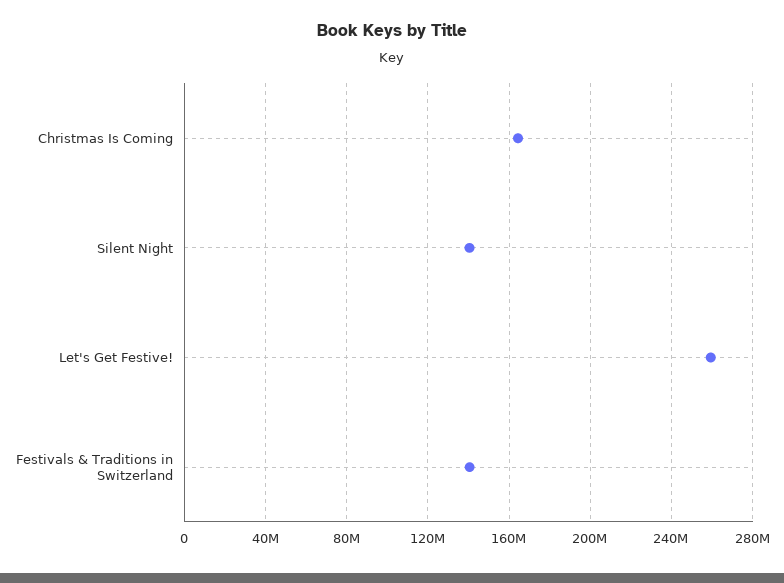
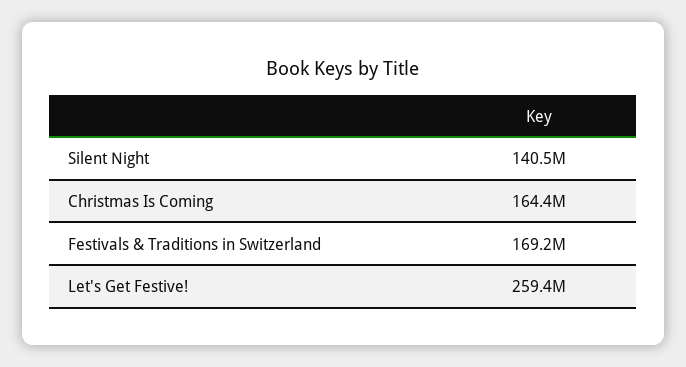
  {
    "Christmas Is Coming": 164400000,
    "Silent Night": 140500000,
    "Let's Get Festive!": 259400000,
-   "Festivals & Traditions in Switzerland": 140000000
+   "Festivals & Traditions in Switzerland": 169200000
  }

